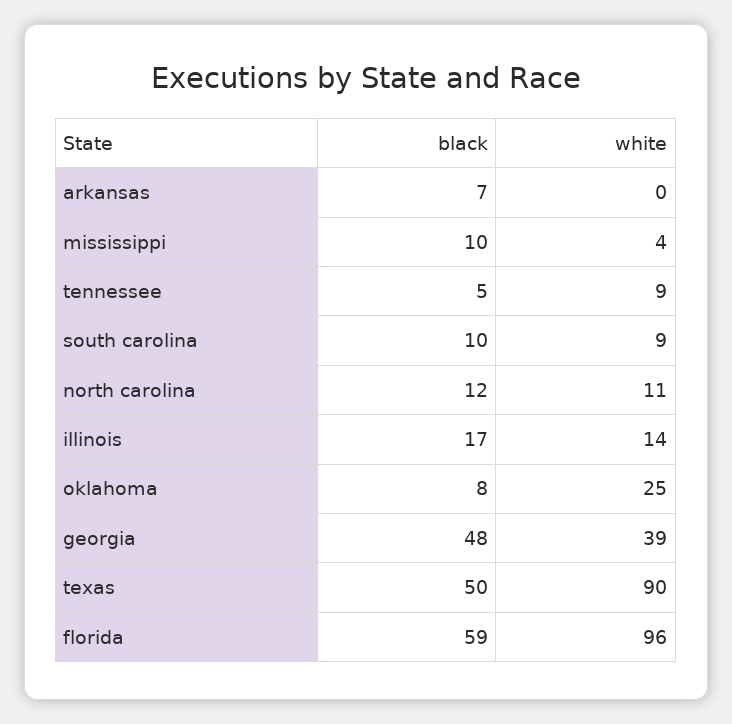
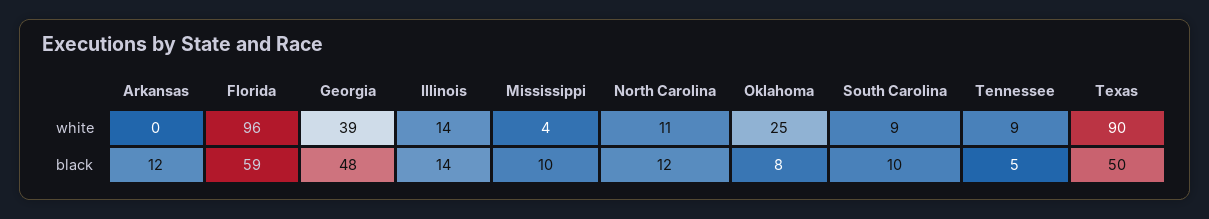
  {
    "black": {
-     "arkansas": 7,
+     "arkansas": 12,
      "mississippi": 10,
      "tennessee": 5,
      "south carolina": 10,
      "north carolina": 12,
-     "illinois": 17,
+     "illinois": 14,
      "oklahoma": 8,
      "georgia": 48,
      "texas": 50,
      "florida": 59
    },
    "white": {
      "arkansas": 0,
      "mississippi": 4,
      "tennessee": 9,
      "south carolina": 9,
      "north carolina": 11,
      "illinois": 14,
      "oklahoma": 25,
      "georgia": 39,
      "texas": 90,
      "florida": 96
    }
  }

